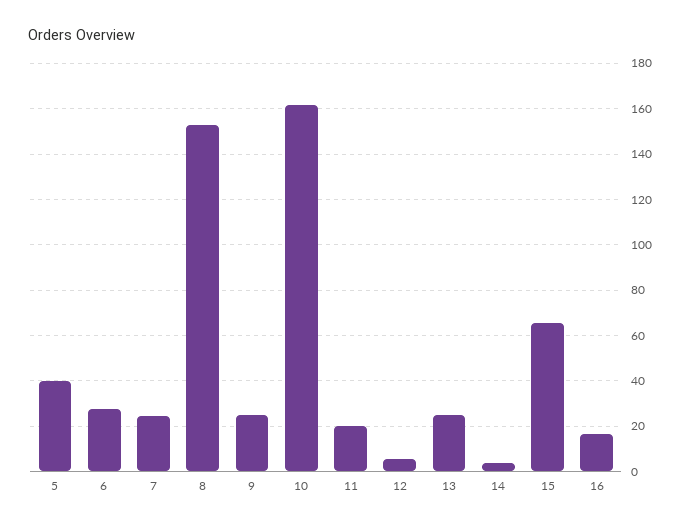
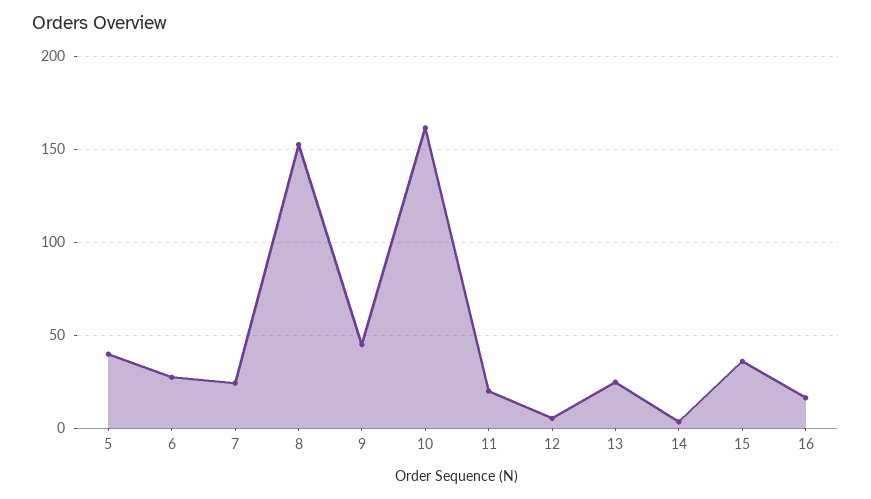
  {
    "5": 40,
    "6": 25,
    "7": 25,
    "8": 155,
-   "9": 25,
+   "9": 45,
    "10": 160,
    "11": 20,
    "12": 5,
    "13": 25,
    "14": 5,
-   "15": 65,
+   "15": 35,
    "16": 15
  }

